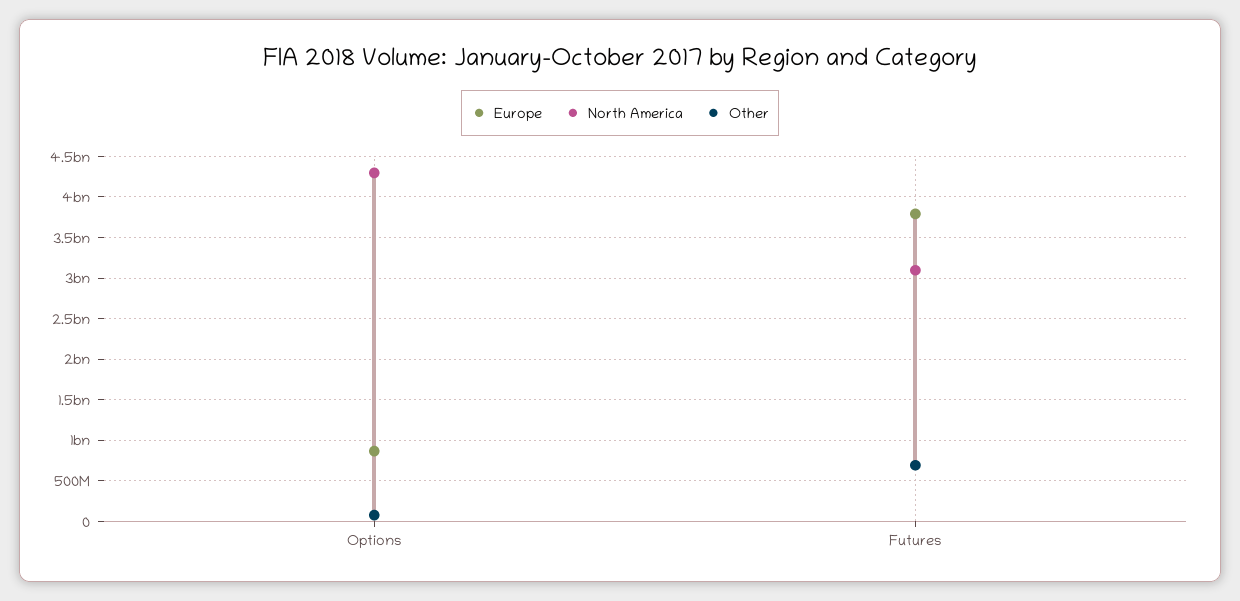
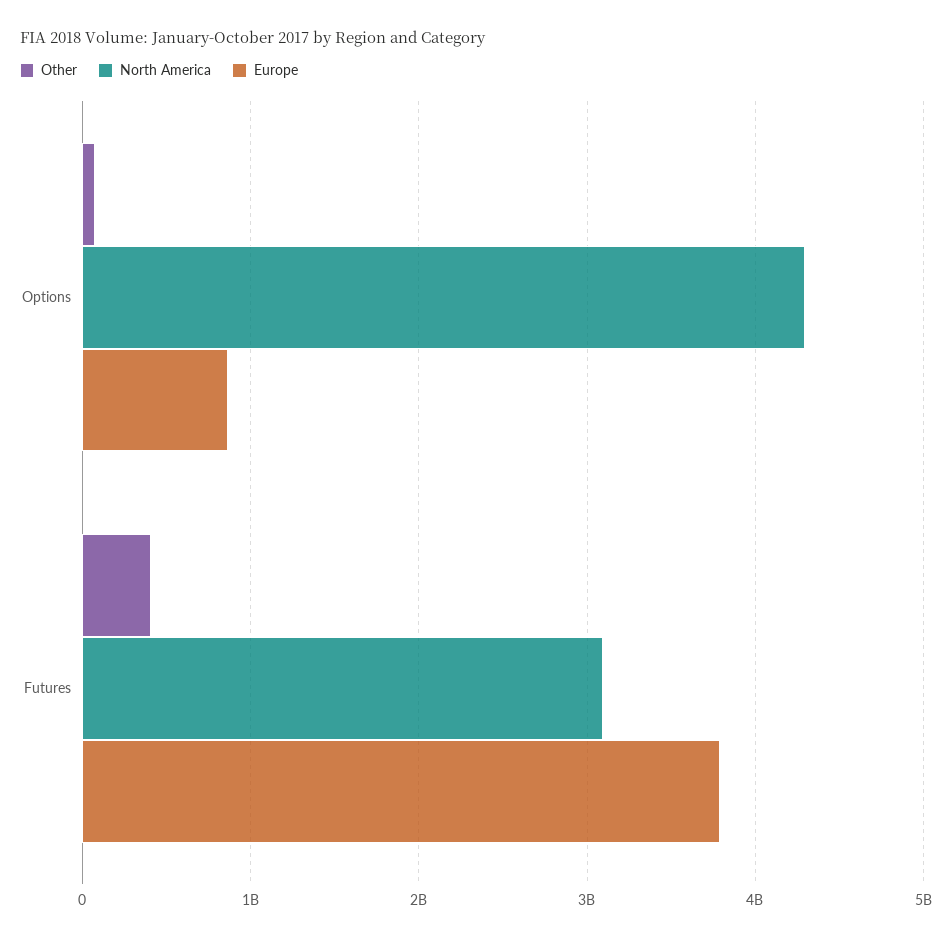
  {
    "Europe": {
      "Options": 900000000,
      "Futures": 3800000000
    },
    "North America": {
      "Options": 4300000000,
      "Futures": 3100000000
    },
    "Other": {
      "Options": 100000000,
-     "Futures": 700000000
+     "Futures": 400000000
    }
  }

